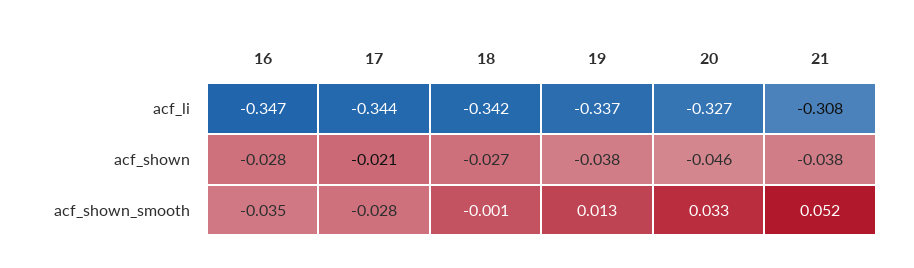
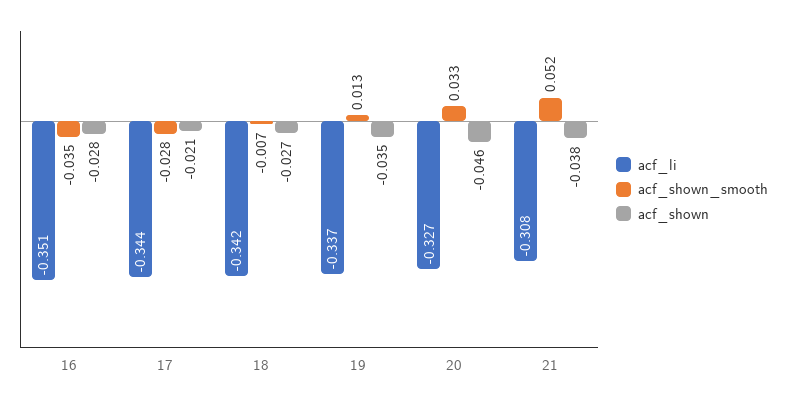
  {
    "acf_li": {
-     "16": -0.347,
+     "16": -0.351,
      "17": -0.344,
      "18": -0.342,
      "19": -0.337,
      "20": -0.327,
      "21": -0.308
    },
    "acf_shown": {
      "16": -0.028,
      "17": -0.021,
      "18": -0.027,
-     "19": -0.038,
+     "19": -0.035,
      "20": -0.046,
      "21": -0.038
    },
    "acf_shown_smooth": {
      "16": -0.035,
      "17": -0.028,
-     "18": -0.001,
+     "18": -0.007,
      "19": 0.013,
      "20": 0.033,
      "21": 0.052
    }
  }

